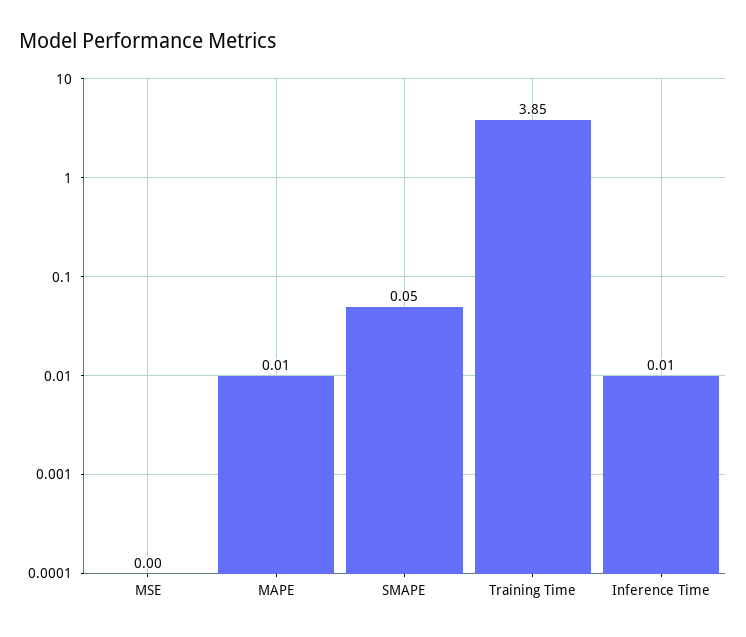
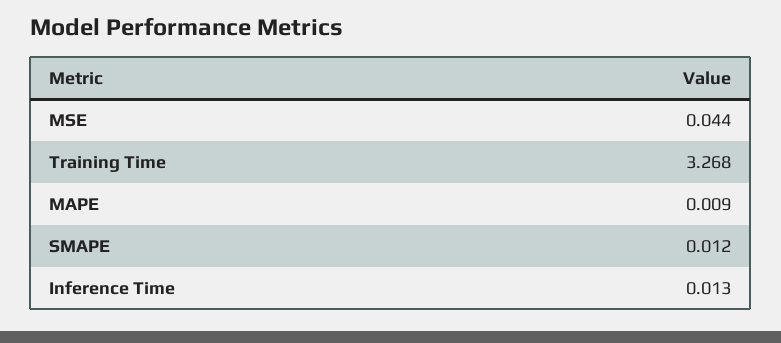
  {
-   "MSE": 0,
+   "MSE": 0.044,
    "MAPE": 0.009,
-   "SMAPE": 0.05,
+   "SMAPE": 0.012,
-   "Training Time": 3.85,
+   "Training Time": 3.268,
    "Inference Time": 0.013
  }

